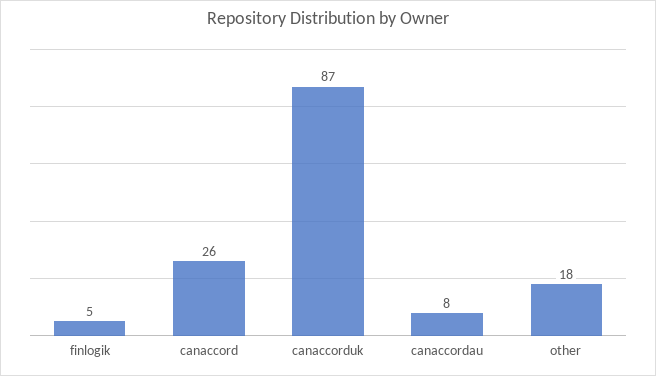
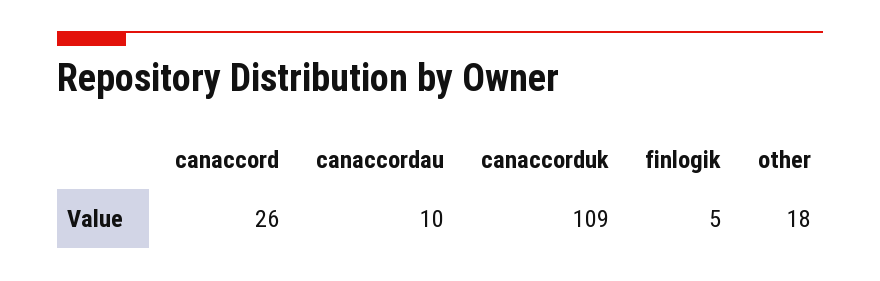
  {
    "finlogik": 5,
    "canaccord": 26,
-   "canaccorduk": 87,
+   "canaccorduk": 109,
-   "canaccordau": 8,
+   "canaccordau": 10,
    "other": 18
  }

